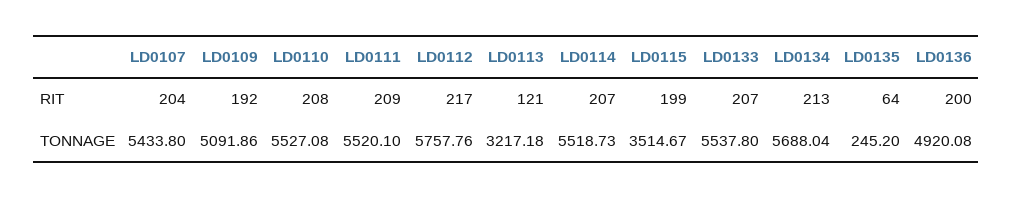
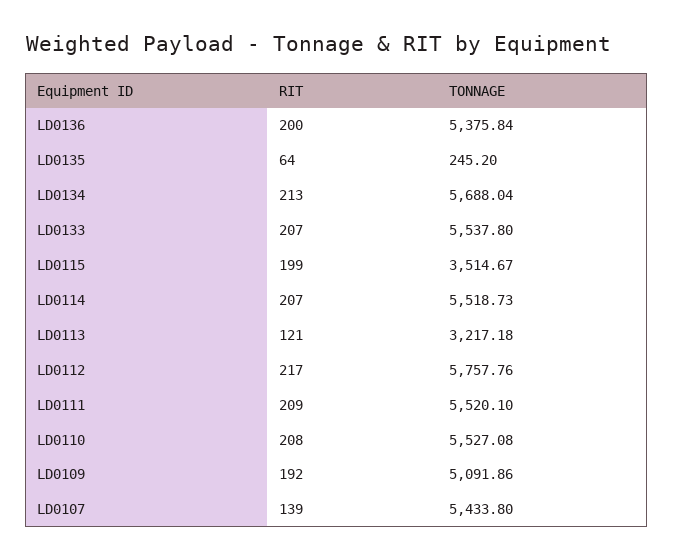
  {
    "LD0107": {
-     "RIT": 204,
+     "RIT": 139,
      "TONNAGE": 5433.8
    },
    "LD0109": {
      "RIT": 192,
      "TONNAGE": 5091.86
    },
    "LD0110": {
      "RIT": 208,
      "TONNAGE": 5527.08
    },
    "LD0111": {
      "RIT": 209,
      "TONNAGE": 5520.1
    },
    "LD0112": {
      "RIT": 217,
      "TONNAGE": 5757.76
    },
    "LD0113": {
      "RIT": 121,
      "TONNAGE": 3217.18
    },
    "LD0114": {
      "RIT": 207,
      "TONNAGE": 5518.73
    },
    "LD0115": {
      "RIT": 199,
      "TONNAGE": 3514.67
    },
    "LD0133": {
      "RIT": 207,
      "TONNAGE": 5537.8
    },
    "LD0134": {
      "RIT": 213,
      "TONNAGE": 5688.04
    },
    "LD0135": {
      "RIT": 64,
      "TONNAGE": 245.2
    },
    "LD0136": {
      "RIT": 200,
-     "TONNAGE": 4920.08
+     "TONNAGE": 5375.84
    }
  }

